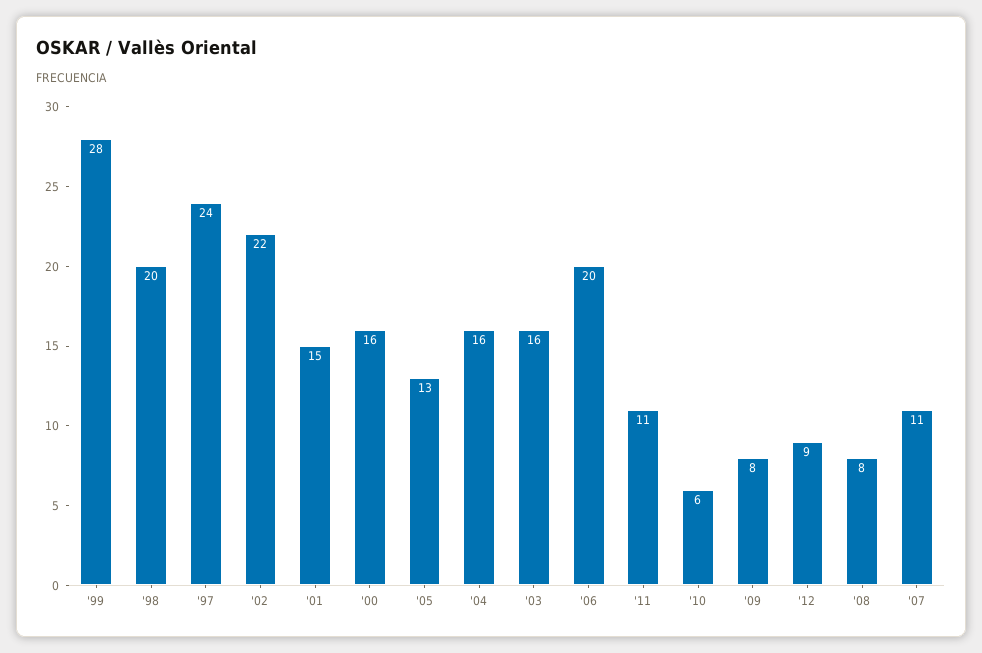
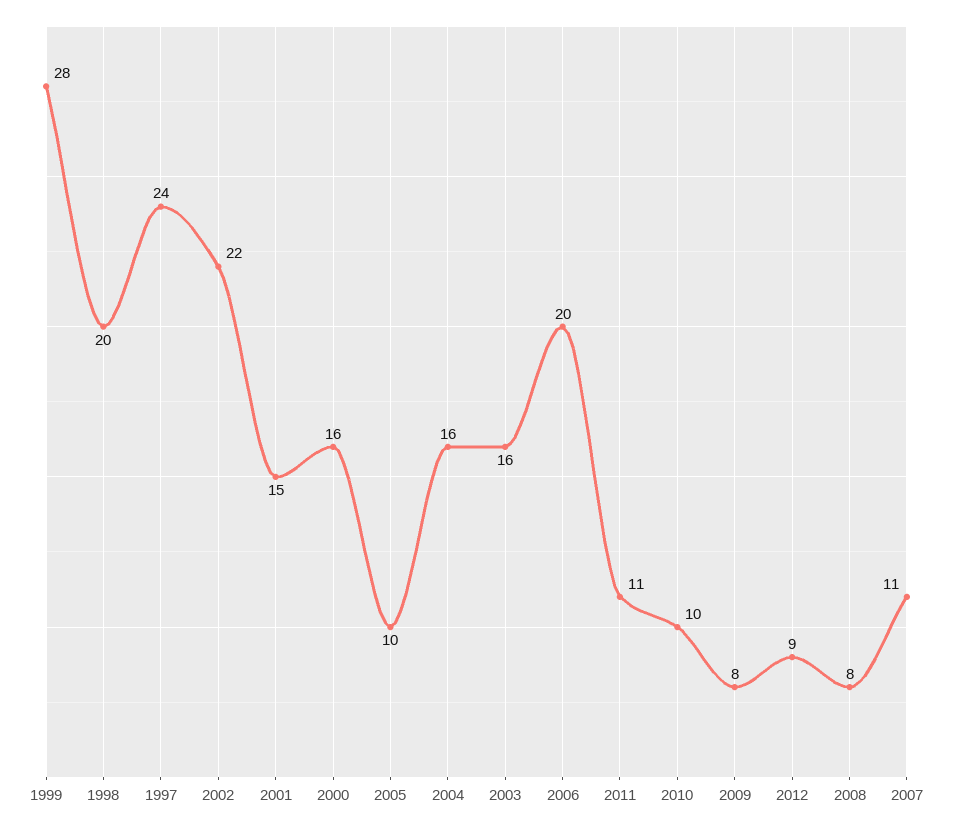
  {
    "'99": 28,
    "'98": 20,
    "'97": 24,
    "'02": 22,
    "'01": 15,
    "'00": 16,
-   "'05": 13,
+   "'05": 10,
    "'04": 16,
    "'03": 16,
    "'06": 20,
    "'11": 11,
-   "'10": 6,
+   "'10": 10,
    "'09": 8,
    "'12": 9,
    "'08": 8,
    "'07": 11
  }

